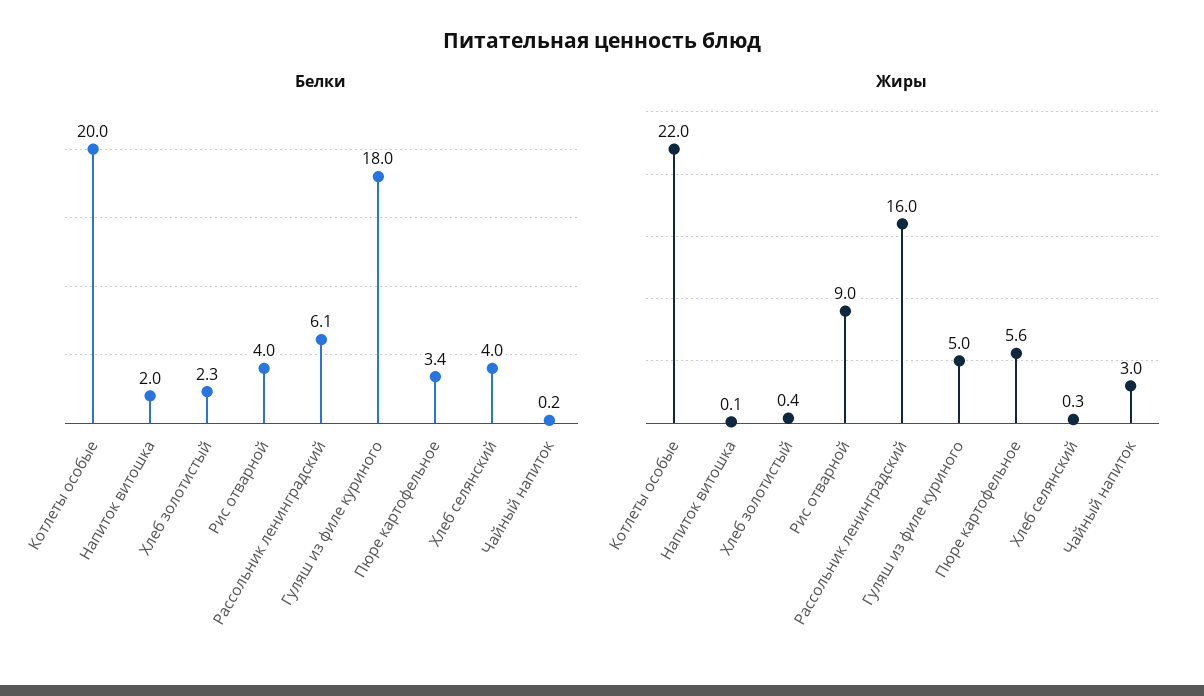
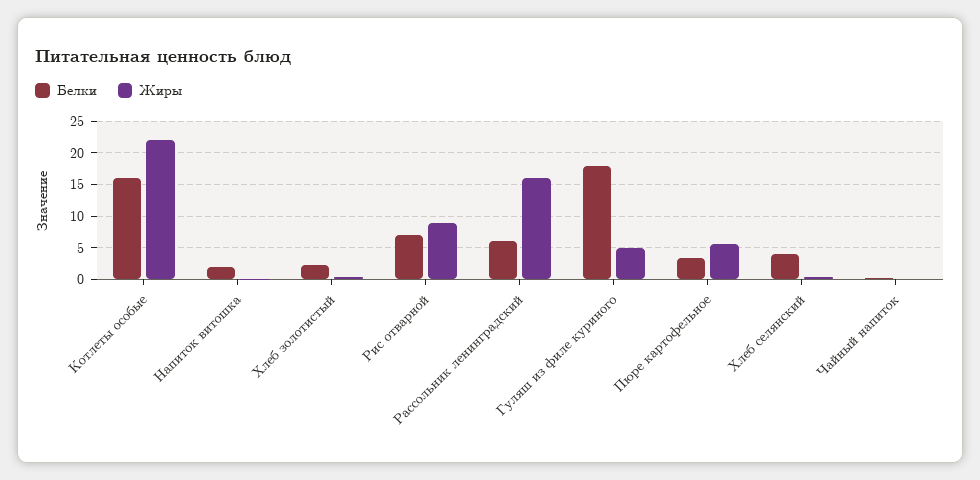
  {
    "Белки": {
-     "Котлеты особые": 20,
+     "Котлеты особые": 16,
      "Напиток витошка": 2,
      "Хлеб золотистый": 2.3,
-     "Рис отварной": 4,
+     "Рис отварной": 7,
      "Рассольник ленинградский": 6.1,
      "Гуляш из филе куриного": 18,
      "Пюре картофельное": 3.4,
      "Хлеб селянский": 4,
      "Чайный напиток": 0.2
    },
    "Жиры": {
      "Котлеты особые": 22,
      "Напиток витошка": 0.1,
      "Хлеб золотистый": 0.4,
      "Рис отварной": 9,
      "Рассольник ленинградский": 16,
      "Гуляш из филе куриного": 5,
      "Пюре картофельное": 5.6,
      "Хлеб селянский": 0.3,
-     "Чайный напиток": 3
+     "Чайный напиток": 0
    }
  }

